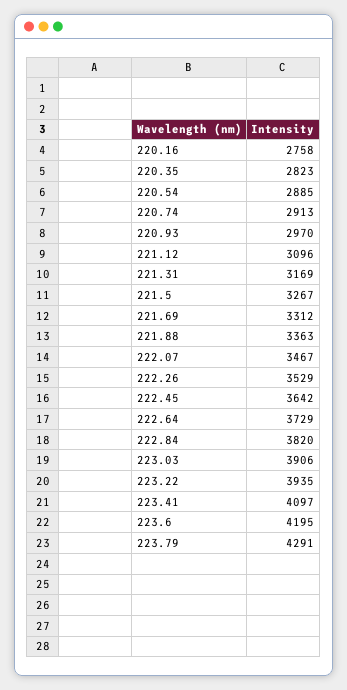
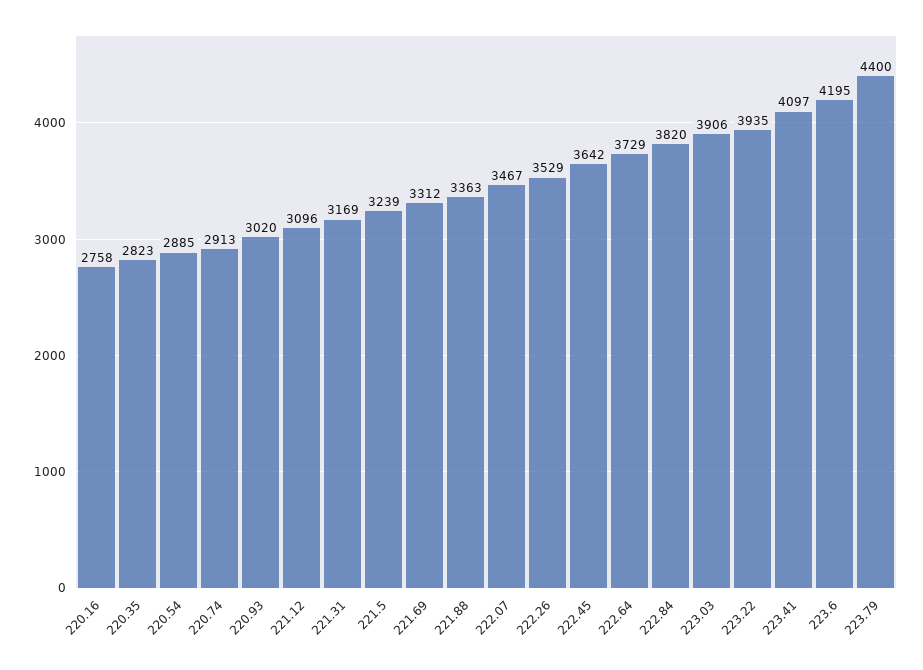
  {
    "220.16": 2758,
    "220.35": 2823,
    "220.54": 2885,
    "220.74": 2913,
-   "220.93": 2970,
+   "220.93": 3020,
    "221.12": 3096,
    "221.31": 3169,
-   "221.5": 3267,
+   "221.5": 3239,
    "221.69": 3312,
    "221.88": 3363,
    "222.07": 3467,
    "222.26": 3529,
    "222.45": 3642,
    "222.64": 3729,
    "222.84": 3820,
    "223.03": 3906,
    "223.22": 3935,
    "223.41": 4097,
    "223.6": 4195,
-   "223.79": 4291
+   "223.79": 4400
  }

